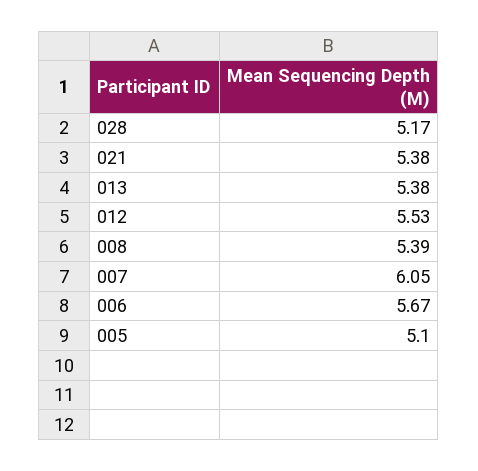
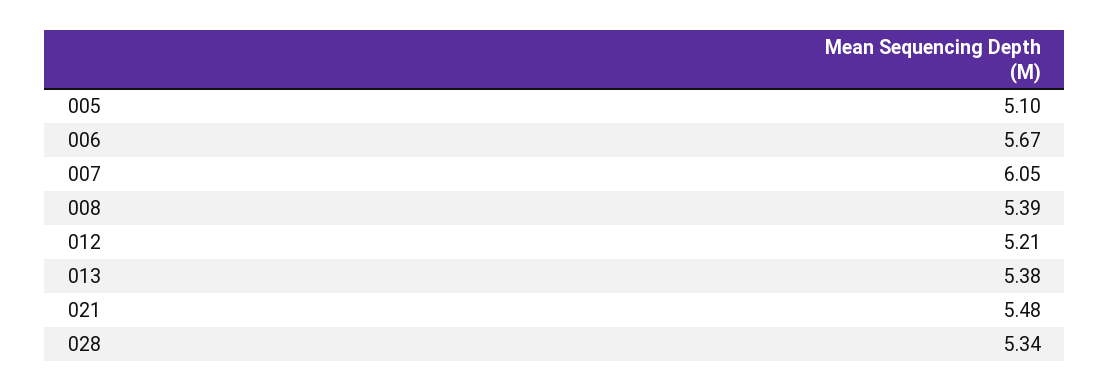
  {
-   "028": 5.17,
+   "028": 5.34,
-   "021": 5.38,
+   "021": 5.48,
    "013": 5.38,
-   "012": 5.53,
+   "012": 5.21,
    "008": 5.39,
    "007": 6.05,
    "006": 5.67,
    "005": 5.1
  }

